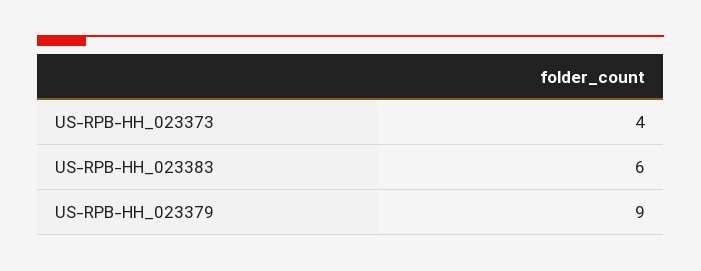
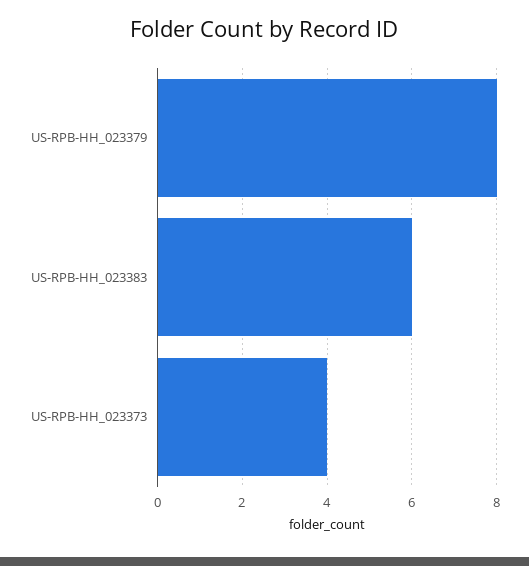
  {
    "US-RPB-HH_023373": 4,
    "US-RPB-HH_023383": 6,
-   "US-RPB-HH_023379": 9
+   "US-RPB-HH_023379": 8
  }

